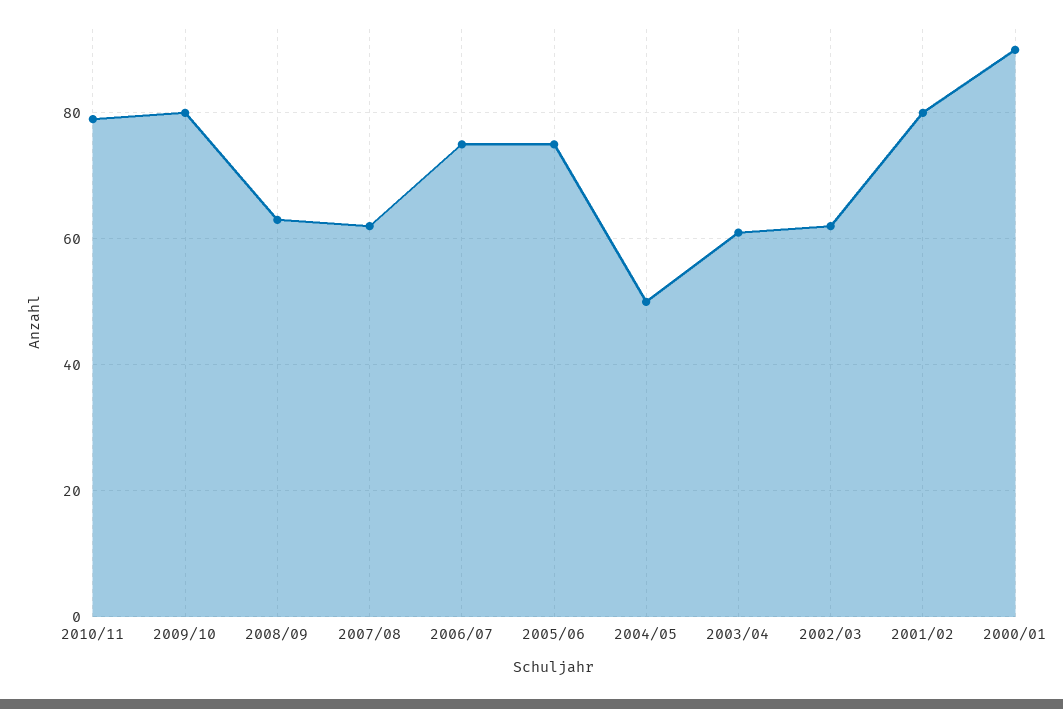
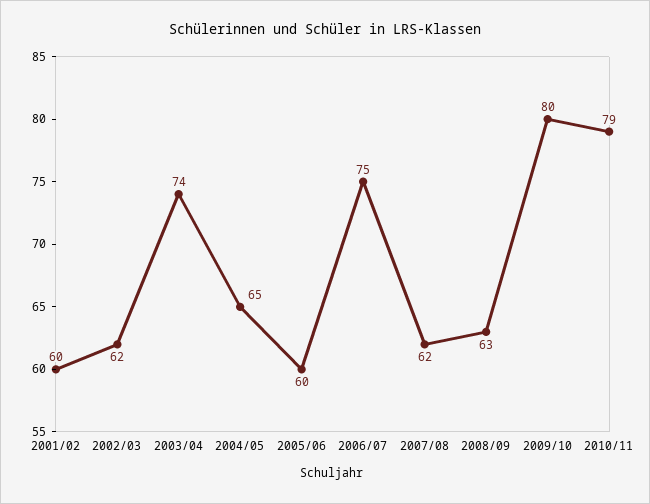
  {
    "2010/11": 79,
    "2009/10": 80,
    "2008/09": 63,
    "2007/08": 62,
    "2006/07": 75,
-   "2005/06": 75,
+   "2005/06": 60,
-   "2004/05": 50,
+   "2004/05": 65,
-   "2003/04": 60,
+   "2003/04": 74,
    "2002/03": 62,
-   "2001/02": 80,
+   "2001/02": 60
-   "2000/01": 90
  }

